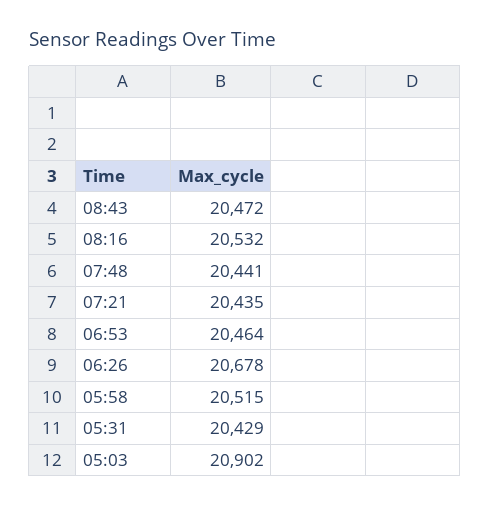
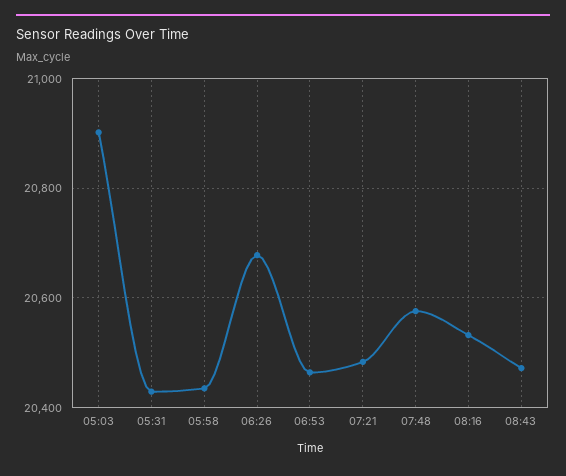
  {
    "08:43": 20472,
    "08:16": 20532,
-   "07:48": 20441,
+   "07:48": 20580,
-   "07:21": 20435,
+   "07:21": 20480,
    "06:53": 20464,
    "06:26": 20678,
-   "05:58": 20515,
+   "05:58": 20440,
    "05:31": 20429,
    "05:03": 20902
  }

